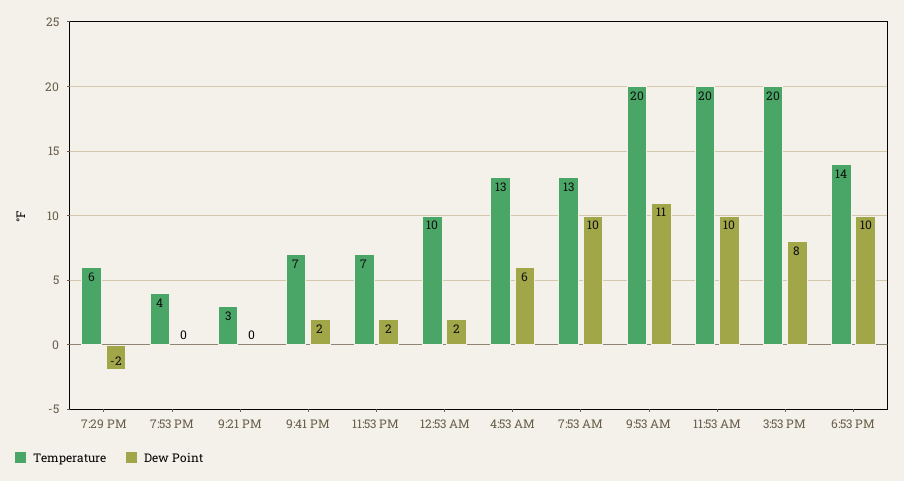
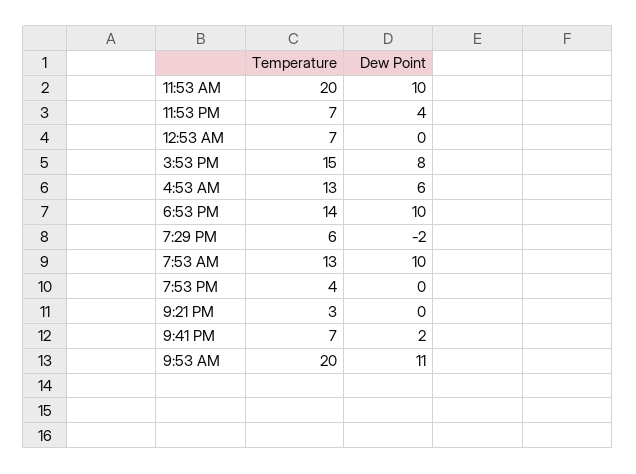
  {
    "Temperature": {
      "7:29 PM": 6,
      "7:53 PM": 4,
      "9:21 PM": 3,
      "9:41 PM": 7,
      "11:53 PM": 7,
-     "12:53 AM": 10,
+     "12:53 AM": 7,
      "4:53 AM": 13,
      "7:53 AM": 13,
      "9:53 AM": 20,
      "11:53 AM": 20,
-     "3:53 PM": 20,
+     "3:53 PM": 15,
      "6:53 PM": 14
    },
    "Dew Point": {
      "7:29 PM": -2,
      "7:53 PM": 0,
      "9:21 PM": 0,
      "9:41 PM": 2,
-     "11:53 PM": 2,
+     "11:53 PM": 4,
-     "12:53 AM": 2,
+     "12:53 AM": 0,
      "4:53 AM": 6,
      "7:53 AM": 10,
      "9:53 AM": 11,
      "11:53 AM": 10,
      "3:53 PM": 8,
      "6:53 PM": 10
    }
  }

